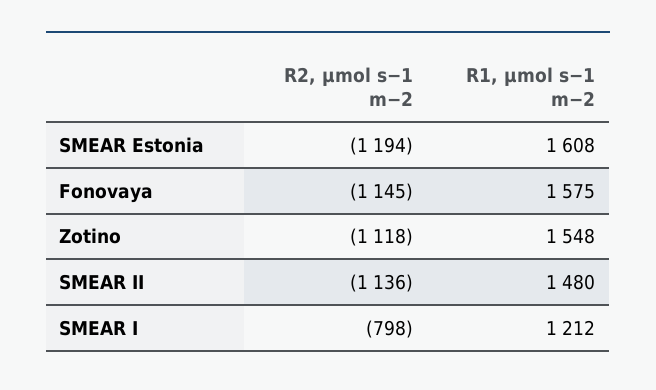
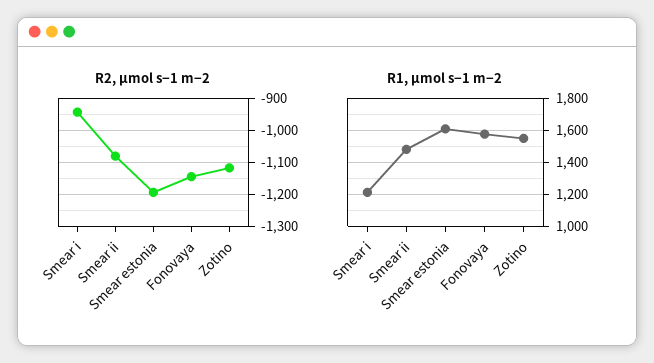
  {
    "R2, µmol s−1 m−2": {
      "SMEAR Estonia": -1194,
      "Fonovaya": -1145,
      "Zotino": -1118,
-     "SMEAR II": -1136,
+     "SMEAR II": -1080,
-     "SMEAR I": -798
+     "SMEAR I": -940
    },
    "R1, µmol s−1 m−2": {
      "SMEAR Estonia": 1608,
      "Fonovaya": 1575,
      "Zotino": 1548,
      "SMEAR II": 1480,
      "SMEAR I": 1212
    }
  }

